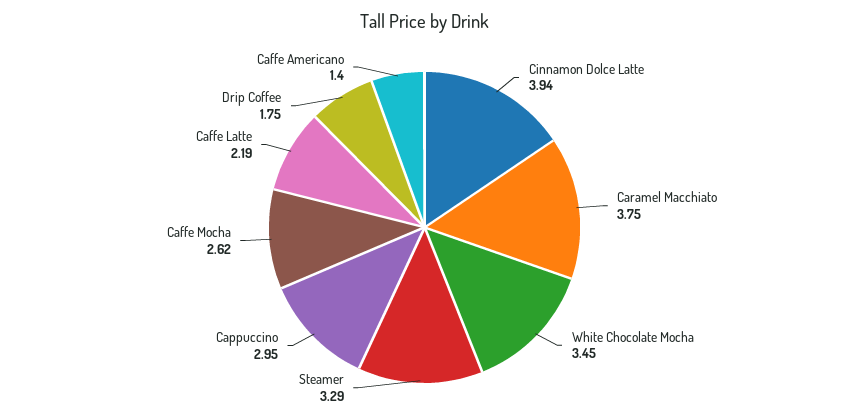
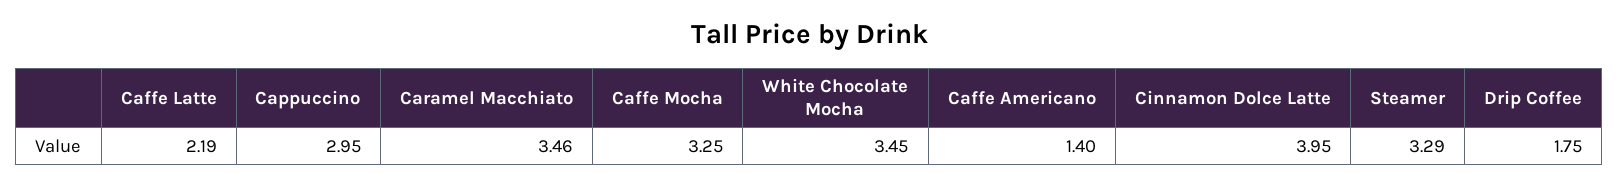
  {
-   "Cinnamon Dolce Latte": 3.94,
+   "Cinnamon Dolce Latte": 3.95,
-   "Caramel Macchiato": 3.75,
+   "Caramel Macchiato": 3.46,
    "White Chocolate Mocha": 3.45,
    "Steamer": 3.29,
    "Cappuccino": 2.95,
-   "Caffe Mocha": 2.62,
+   "Caffe Mocha": 3.25,
    "Caffe Latte": 2.19,
    "Drip Coffee": 1.75,
    "Caffe Americano": 1.4
  }

